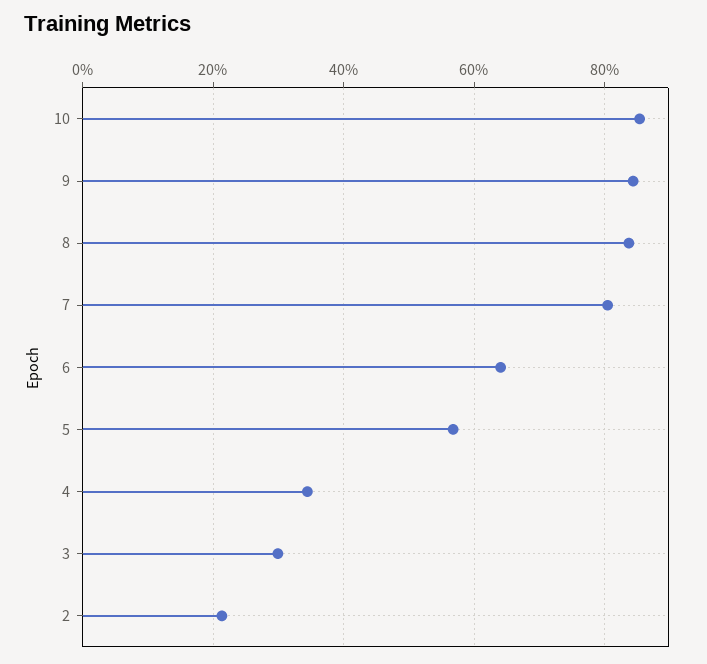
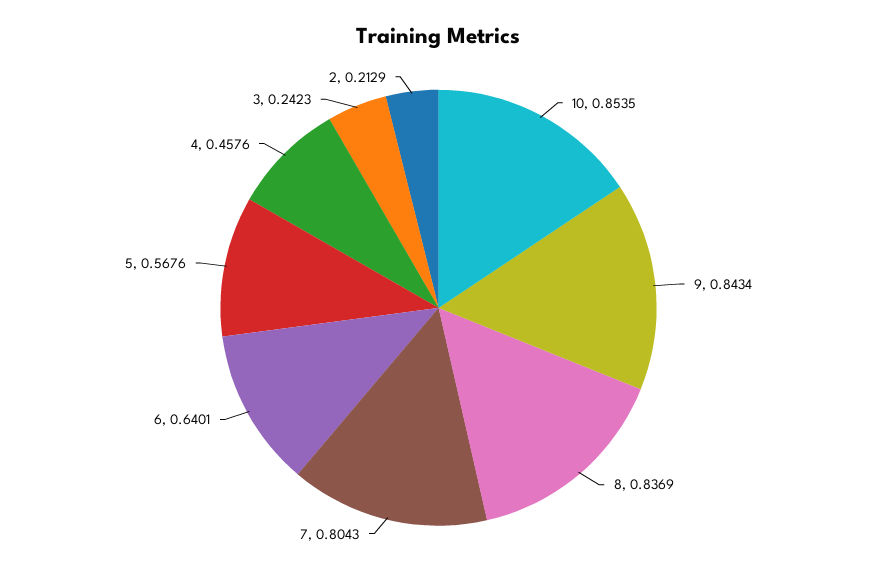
  {
    "10": 0.8535,
    "9": 0.8434,
    "8": 0.8369,
    "7": 0.8043,
    "6": 0.6401,
    "5": 0.5676,
-   "4": 0.34,
+   "4": 0.4576,
-   "3": 0.3,
+   "3": 0.2423,
    "2": 0.2129
  }

